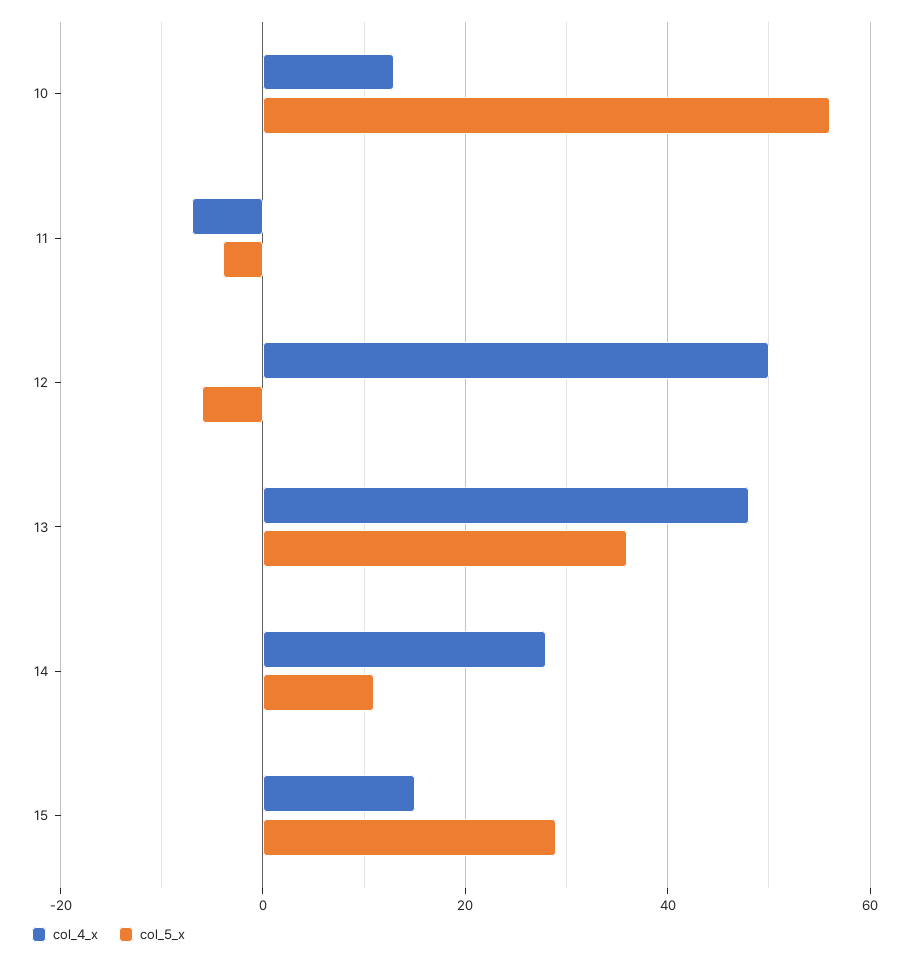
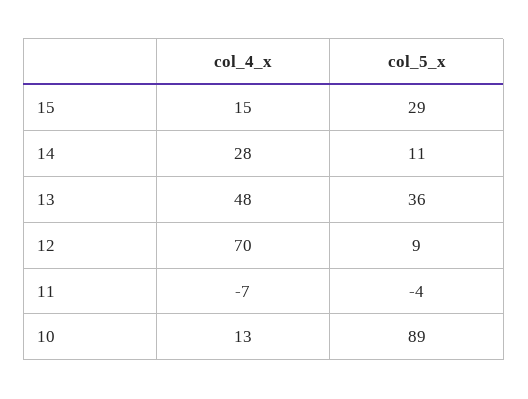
  {
    "col_4_x": {
      "10": 13,
      "11": -7,
-     "12": 50,
+     "12": 70,
      "13": 48,
      "14": 28,
      "15": 15
    },
    "col_5_x": {
-     "10": 55,
+     "10": 89,
      "11": -4,
-     "12": -5,
+     "12": 9,
      "13": 36,
      "14": 11,
      "15": 29
    }
  }

